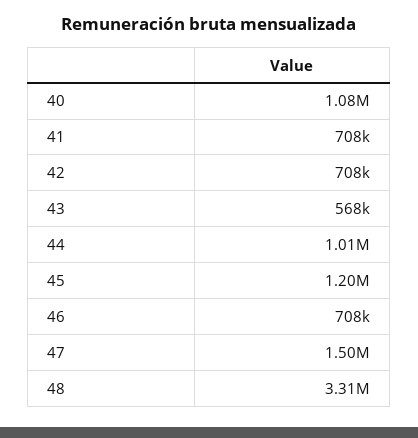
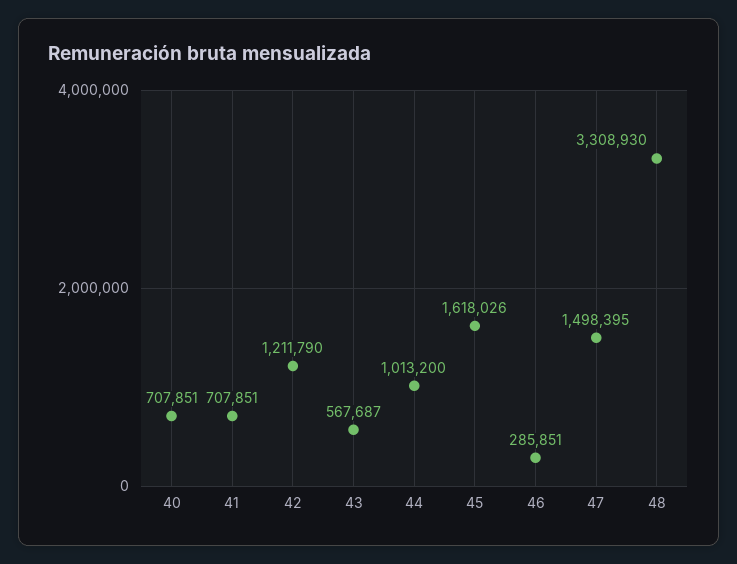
  {
-   "40": 1080000,
+   "40": 707851,
    "41": 707851,
-   "42": 708000,
+   "42": 1211790,
    "43": 567687,
    "44": 1013200,
-   "45": 1200000,
+   "45": 1618026,
-   "46": 708000,
+   "46": 285851,
    "47": 1498395,
    "48": 3308930
  }

